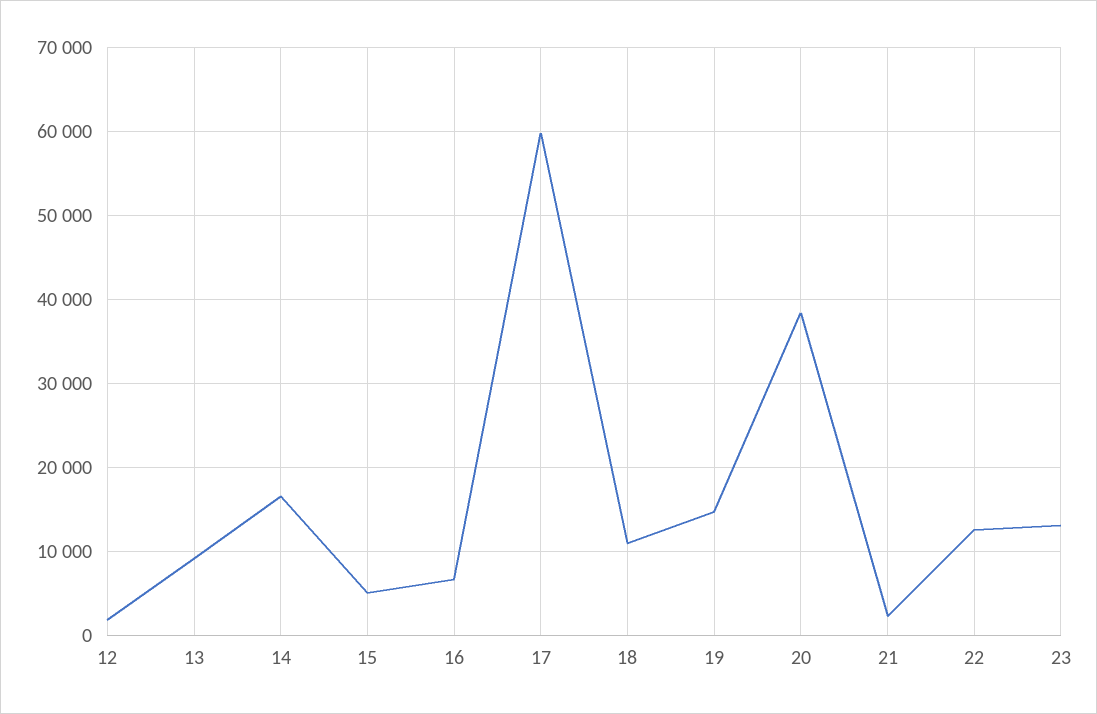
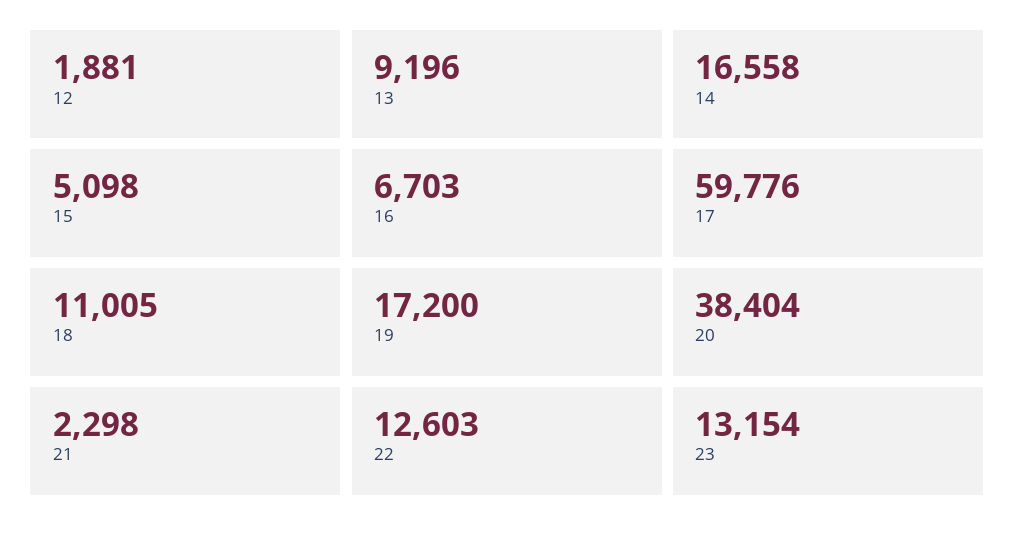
  {
    "12": 1881,
    "13": 9196,
    "14": 16558,
    "15": 5098,
    "16": 6703,
    "17": 59776,
    "18": 11005,
-   "19": 15000,
+   "19": 17200,
    "20": 38404,
    "21": 2298,
    "22": 12603,
    "23": 13154
  }

